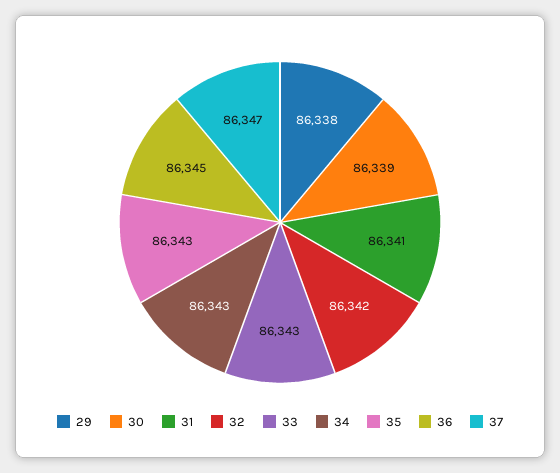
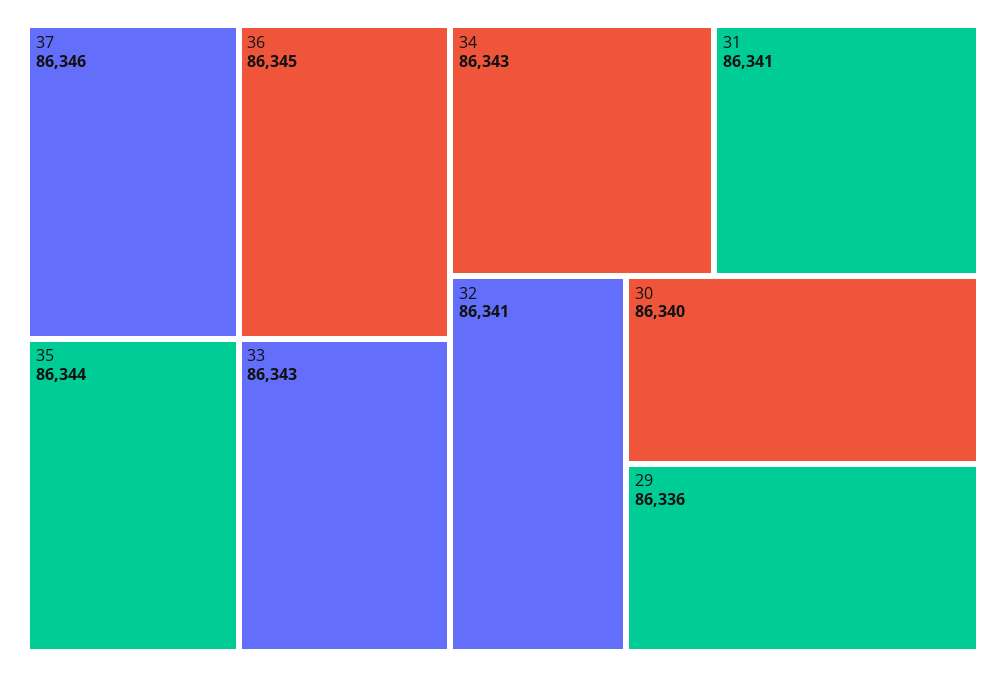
  {
-   "29": 86338,
+   "29": 86336,
-   "30": 86339,
+   "30": 86340,
    "31": 86341,
-   "32": 86342,
+   "32": 86341,
    "33": 86343,
    "34": 86343,
-   "35": 86343,
+   "35": 86344,
    "36": 86345,
-   "37": 86347
+   "37": 86346
  }

